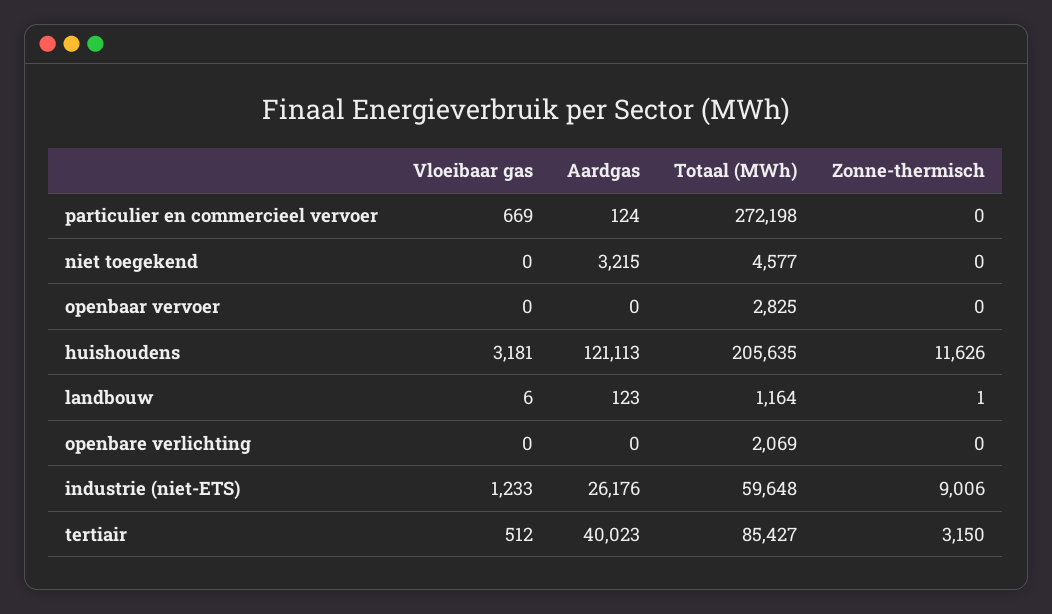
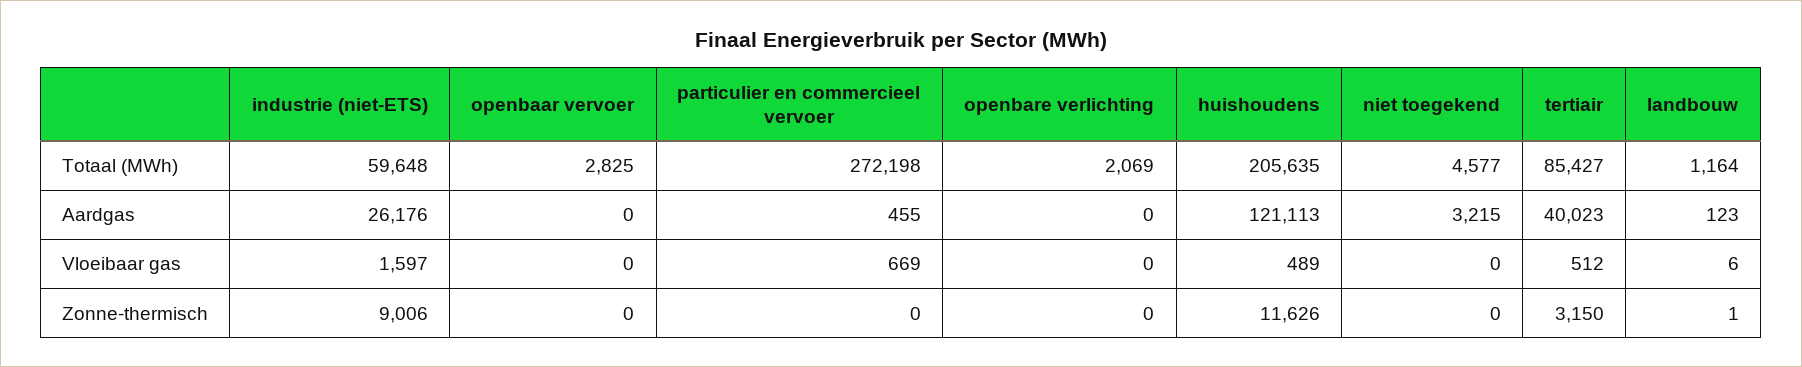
  {
    "Vloeibaar gas": {
      "particulier en commercieel vervoer": 669,
      "niet toegekend": 0,
      "openbaar vervoer": 0,
-     "huishoudens": 3181,
+     "huishoudens": 489,
      "landbouw": 6,
      "openbare verlichting": 0,
-     "industrie (niet-ETS)": 1233,
+     "industrie (niet-ETS)": 1597,
      "tertiair": 512
    },
    "Aardgas": {
-     "particulier en commercieel vervoer": 124,
+     "particulier en commercieel vervoer": 455,
      "niet toegekend": 3215,
      "openbaar vervoer": 0,
      "huishoudens": 121113,
      "landbouw": 123,
      "openbare verlichting": 0,
      "industrie (niet-ETS)": 26176,
      "tertiair": 40023
    },
    "Totaal (MWh)": {
      "particulier en commercieel vervoer": 272198,
      "niet toegekend": 4577,
      "openbaar vervoer": 2825,
      "huishoudens": 205635,
      "landbouw": 1164,
      "openbare verlichting": 2069,
      "industrie (niet-ETS)": 59648,
      "tertiair": 85427
    },
    "Zonne-thermisch": {
      "particulier en commercieel vervoer": 0,
      "niet toegekend": 0,
      "openbaar vervoer": 0,
      "huishoudens": 11626,
      "landbouw": 1,
      "openbare verlichting": 0,
      "industrie (niet-ETS)": 9006,
      "tertiair": 3150
    }
  }

